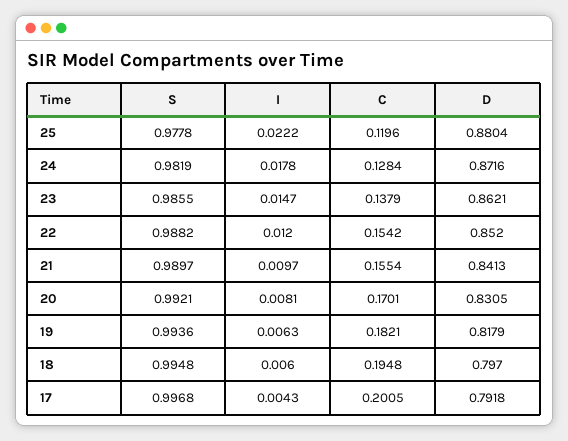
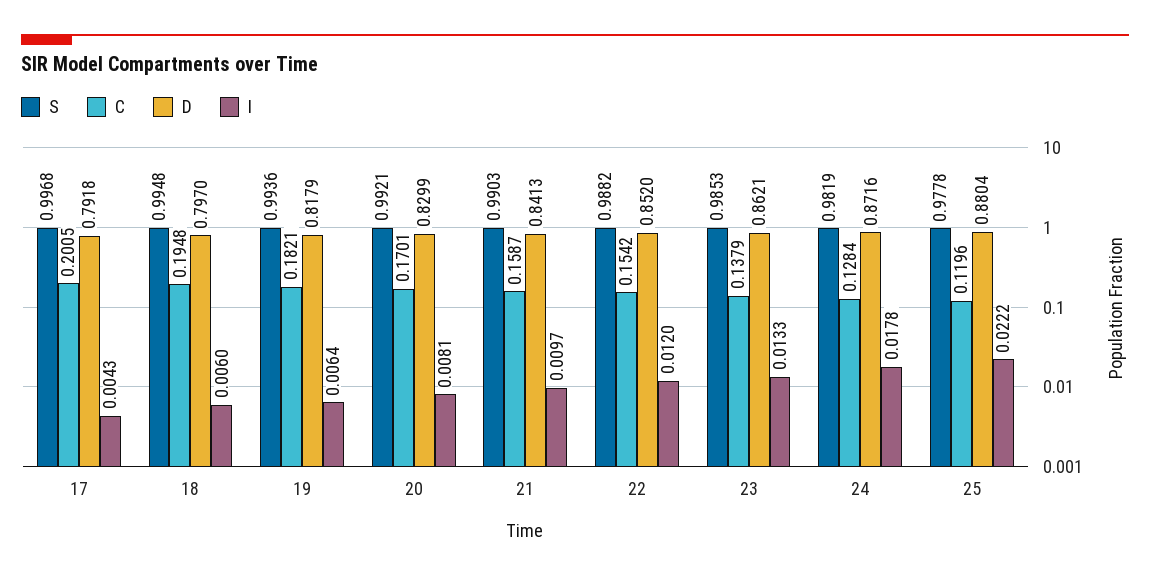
  {
    "S": {
      "25": 0.9778,
      "24": 0.9819,
-     "23": 0.9855,
+     "23": 0.9853,
      "22": 0.9882,
-     "21": 0.9897,
+     "21": 0.9903,
      "20": 0.9921,
      "19": 0.9936,
      "18": 0.9948,
      "17": 0.9968
    },
    "I": {
      "25": 0.0222,
      "24": 0.0178,
-     "23": 0.0147,
+     "23": 0.0133,
      "22": 0.012,
      "21": 0.0097,
      "20": 0.0081,
-     "19": 0.0063,
+     "19": 0.0064,
      "18": 0.006,
      "17": 0.0043
    },
    "C": {
      "25": 0.1196,
      "24": 0.1284,
      "23": 0.1379,
      "22": 0.1542,
-     "21": 0.1554,
+     "21": 0.1587,
      "20": 0.1701,
      "19": 0.1821,
      "18": 0.1948,
      "17": 0.2005
    },
    "D": {
      "25": 0.8804,
      "24": 0.8716,
      "23": 0.8621,
      "22": 0.852,
      "21": 0.8413,
-     "20": 0.8305,
+     "20": 0.8299,
      "19": 0.8179,
      "18": 0.797,
      "17": 0.7918
    }
  }

